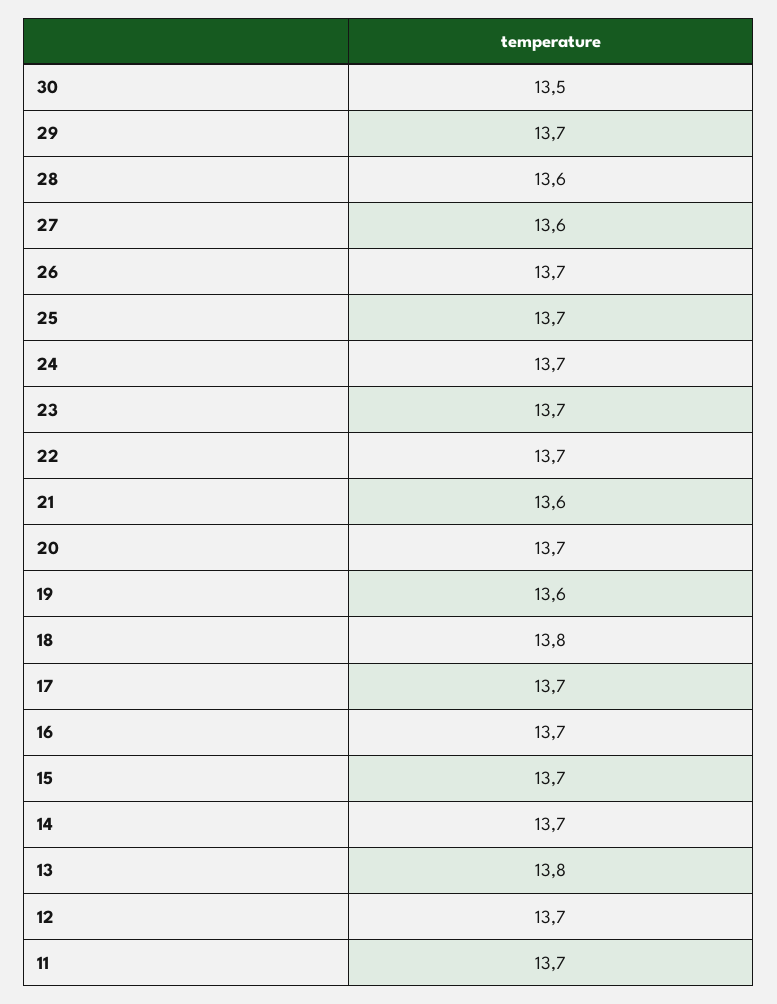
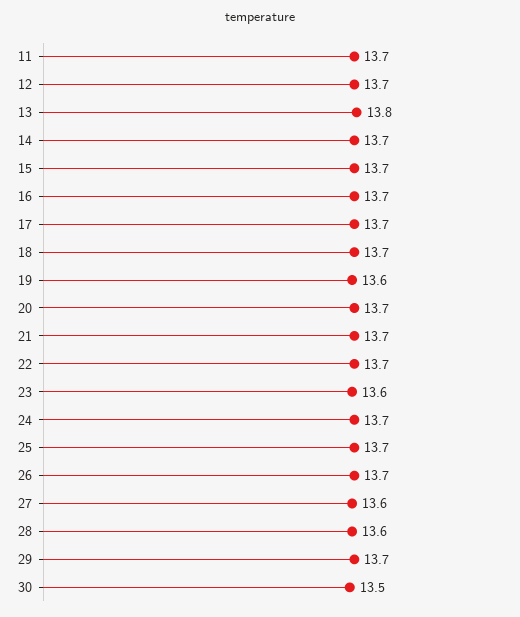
  {
    "30": 13.5,
    "29": 13.7,
    "28": 13.6,
    "27": 13.6,
    "26": 13.7,
    "25": 13.7,
    "24": 13.7,
-   "23": 13.7,
+   "23": 13.6,
    "22": 13.7,
-   "21": 13.6,
+   "21": 13.7,
    "20": 13.7,
    "19": 13.6,
-   "18": 13.8,
+   "18": 13.7,
    "17": 13.7,
    "16": 13.7,
    "15": 13.7,
    "14": 13.7,
    "13": 13.8,
    "12": 13.7,
    "11": 13.7
  }

